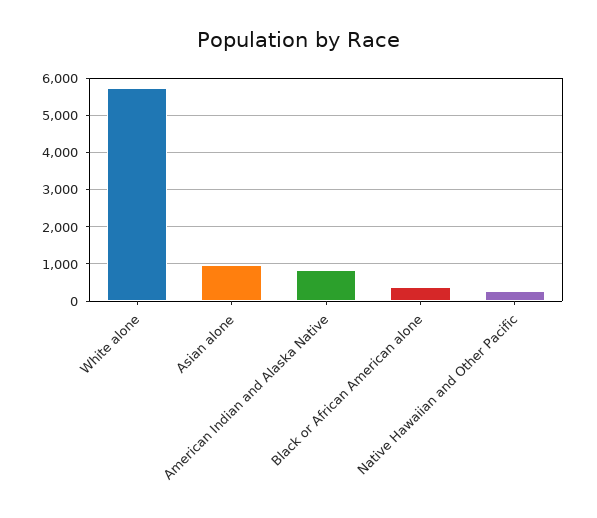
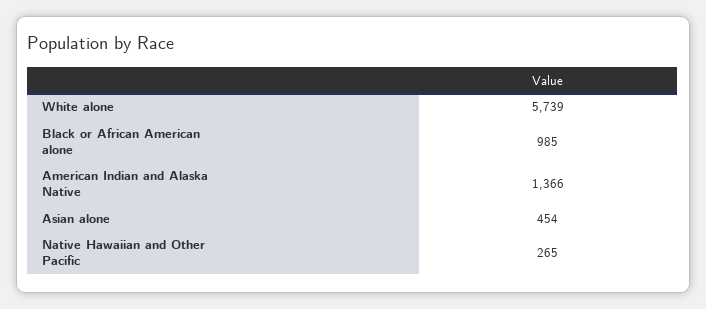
  {
    "White alone": 5739,
-   "Asian alone": 1000,
+   "Asian alone": 454,
-   "American Indian and Alaska Native": 800,
+   "American Indian and Alaska Native": 1366,
-   "Black or African American alone": 400,
+   "Black or African American alone": 985,
    "Native Hawaiian and Other Pacific": 265
  }

